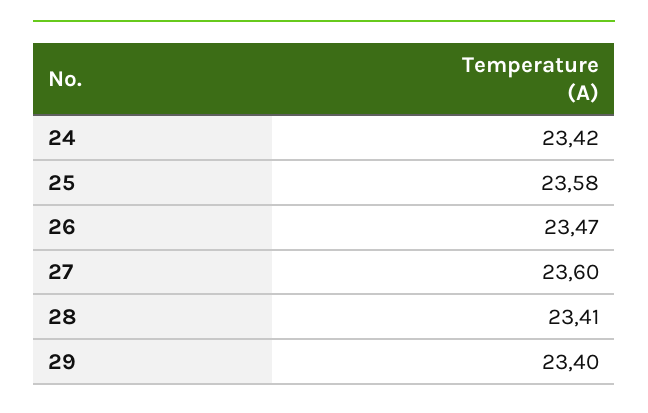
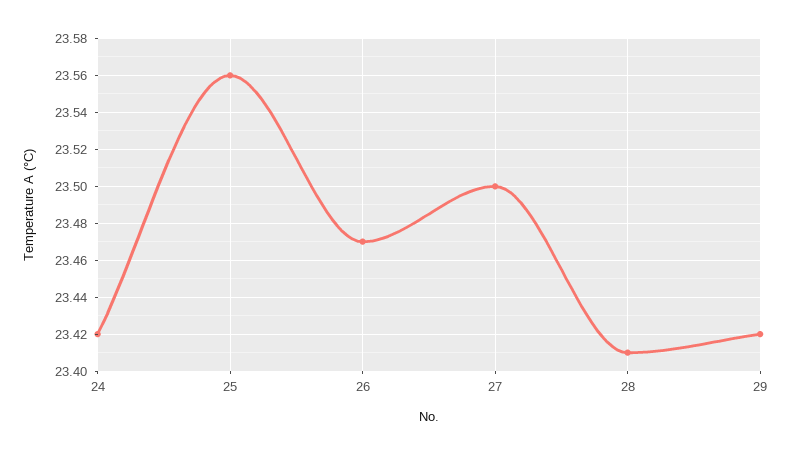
  {
    "24": 23.42,
-   "25": 23.58,
+   "25": 23.56,
    "26": 23.47,
-   "27": 23.6,
+   "27": 23.5,
    "28": 23.41,
-   "29": 23.4
+   "29": 23.42
  }

